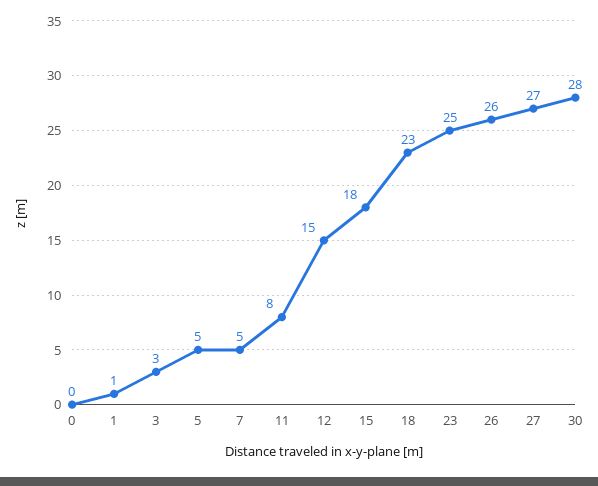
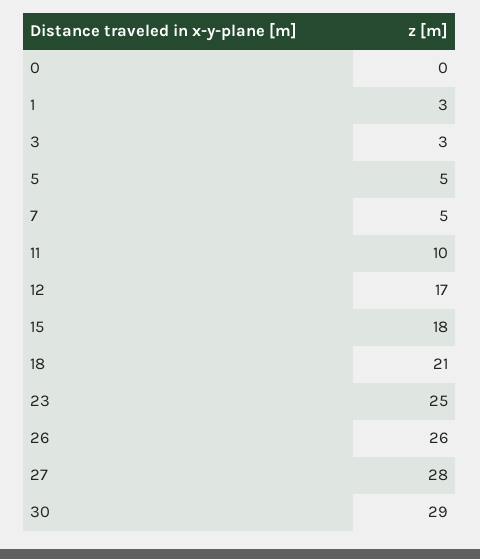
  {
    "0": 0,
-   "1": 1,
+   "1": 3,
    "3": 3,
    "5": 5,
    "7": 5,
-   "11": 8,
+   "11": 10,
-   "12": 15,
+   "12": 17,
    "15": 18,
-   "18": 23,
+   "18": 21,
    "23": 25,
    "26": 26,
-   "27": 27,
+   "27": 28,
-   "30": 28
+   "30": 29
  }

